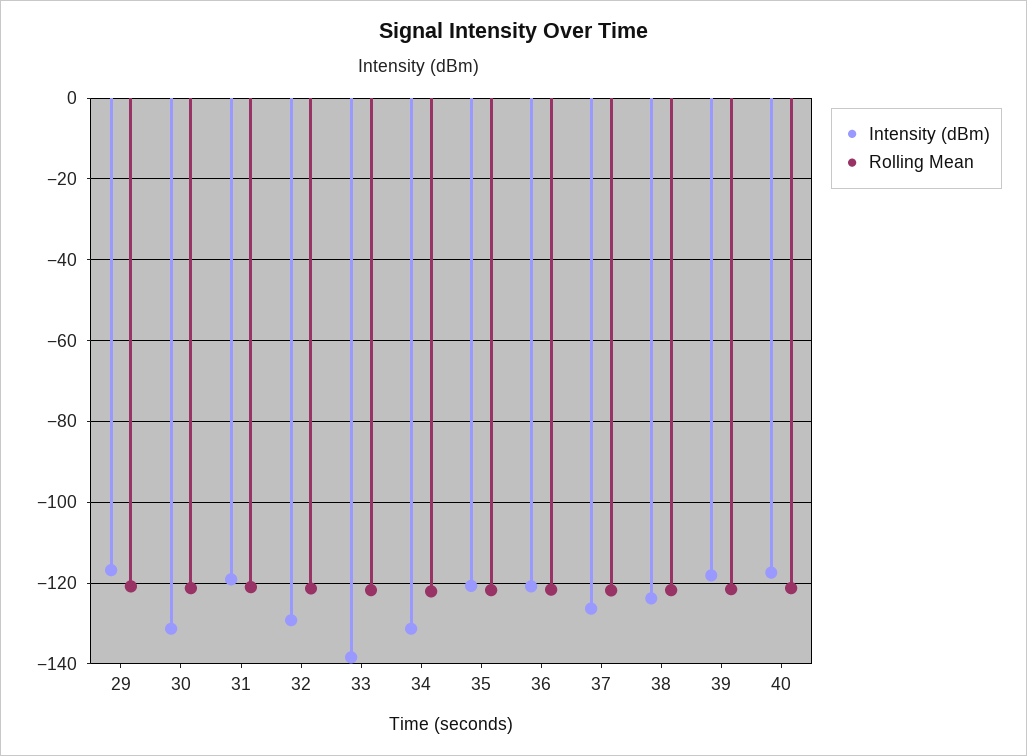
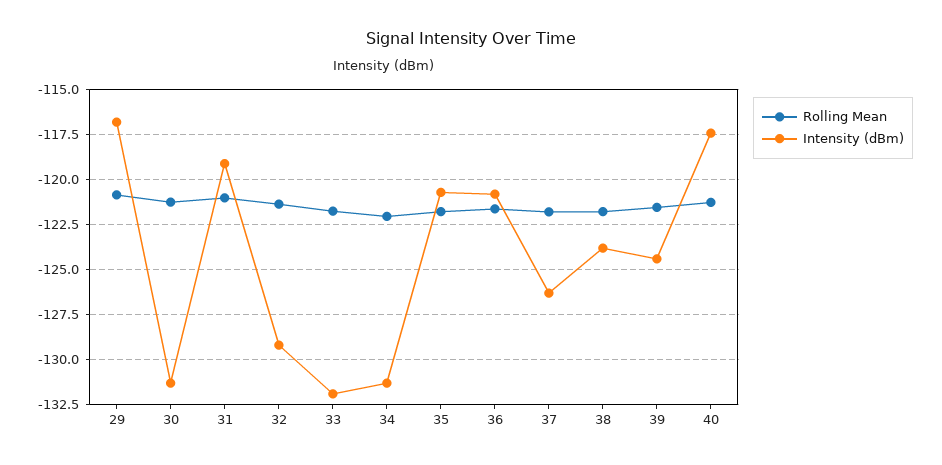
  {
    "Intensity (dBm)": {
      "29": -117,
      "30": -131.5,
      "31": -119,
      "32": -129,
-     "33": -138,
+     "33": -132,
      "34": -131.5,
      "35": -120.5,
      "36": -121,
      "37": -126.5,
      "38": -124,
-     "39": -118,
+     "39": -124.5,
      "40": -117.5
    },
    "Rolling Mean": {
      "29": -121,
      "30": -121,
      "31": -121,
      "32": -121.5,
      "33": -121.5,
      "34": -122,
      "35": -122,
      "36": -121.5,
      "37": -122,
      "38": -122,
      "39": -121.5,
      "40": -121.5
    }
  }

